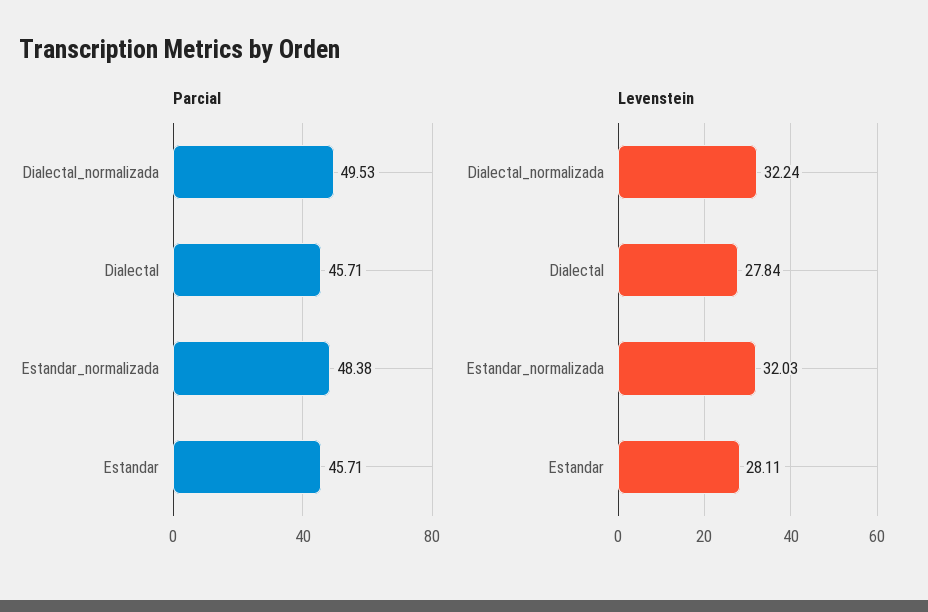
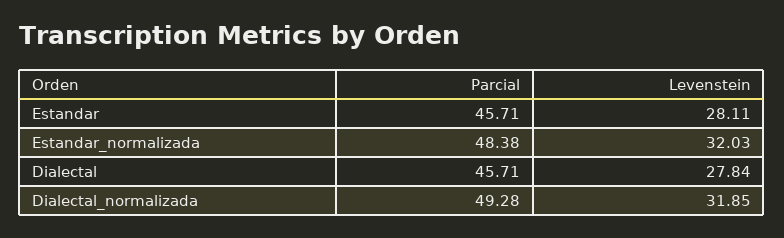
  {
    "Parcial": {
-     "Dialectal_normalizada": 49.53,
+     "Dialectal_normalizada": 49.28,
      "Dialectal": 45.71,
      "Estandar_normalizada": 48.38,
      "Estandar": 45.71
    },
    "Levenstein": {
-     "Dialectal_normalizada": 32.24,
+     "Dialectal_normalizada": 31.85,
      "Dialectal": 27.84,
      "Estandar_normalizada": 32.03,
      "Estandar": 28.11
    }
  }

